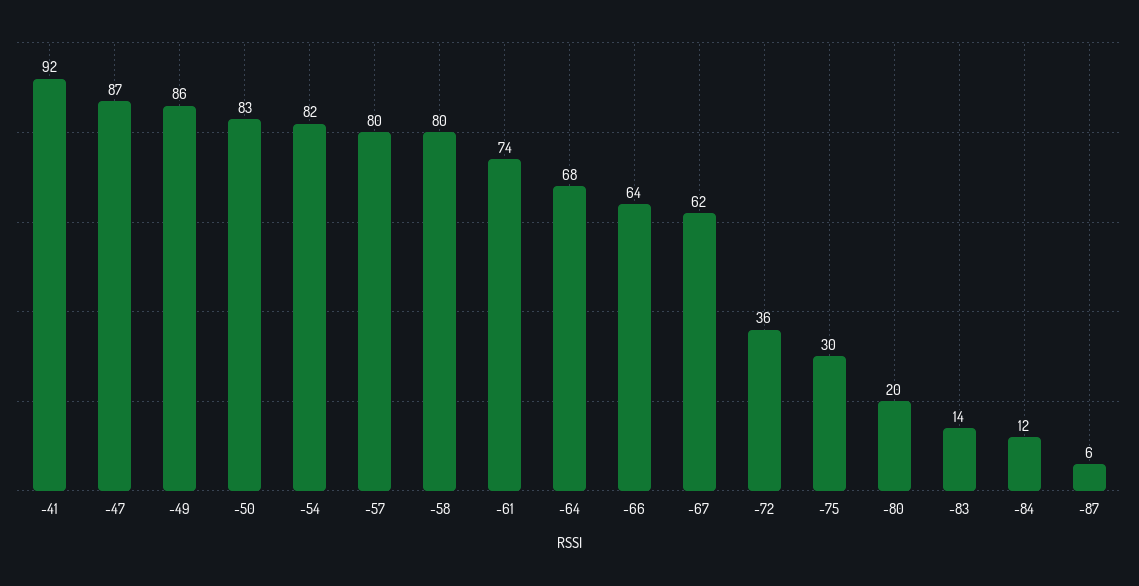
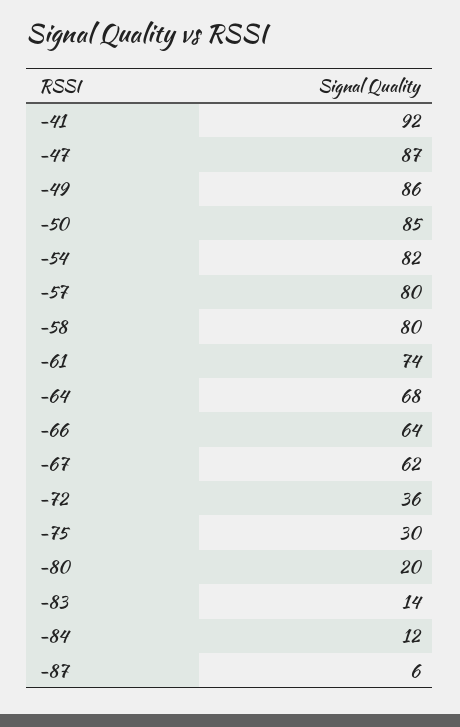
  {
    "-41": 92,
    "-47": 87,
    "-49": 86,
-   "-50": 83,
+   "-50": 85,
    "-54": 82,
    "-57": 80,
    "-58": 80,
    "-61": 74,
    "-64": 68,
    "-66": 64,
    "-67": 62,
    "-72": 36,
    "-75": 30,
    "-80": 20,
    "-83": 14,
    "-84": 12,
    "-87": 6
  }

